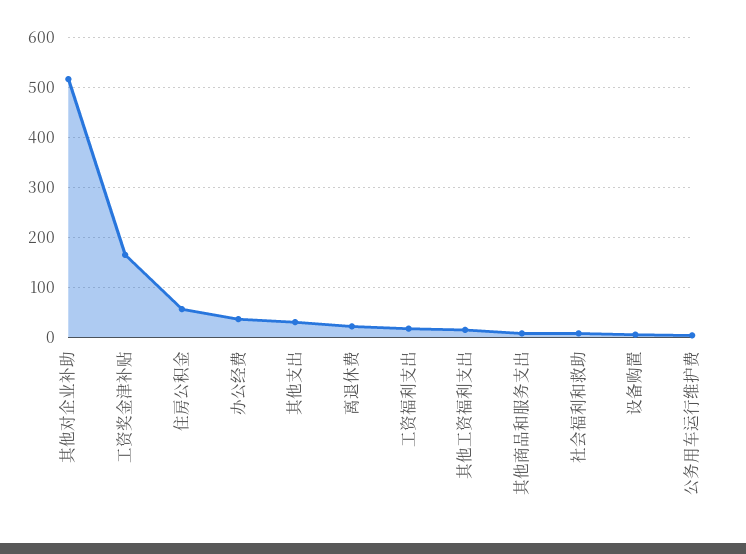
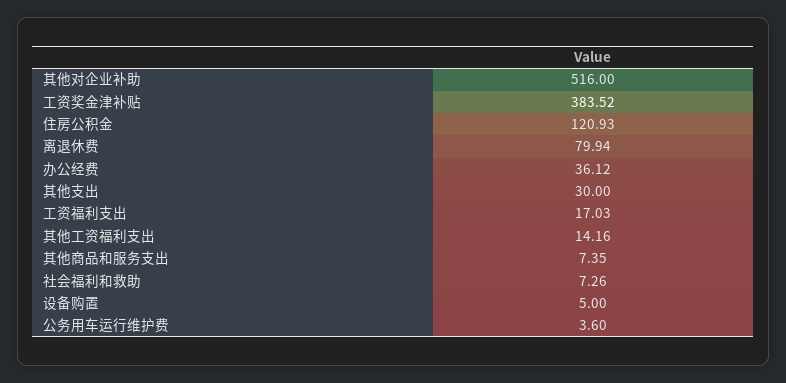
  {
    "其他对企业补助": 516,
-   "工资奖金津补贴": 160,
+   "工资奖金津补贴": 383.52,
-   "住房公积金": 60,
+   "住房公积金": 120.93,
    "办公经费": 36.12,
    "其他支出": 30,
-   "离退休费": 20,
+   "离退休费": 79.94,
    "工资福利支出": 17.03,
    "其他工资福利支出": 14.16,
    "其他商品和服务支出": 7.35,
    "社会福利和救助": 7.26,
    "设备购置": 5,
    "公务用车运行维护费": 3.6
  }

